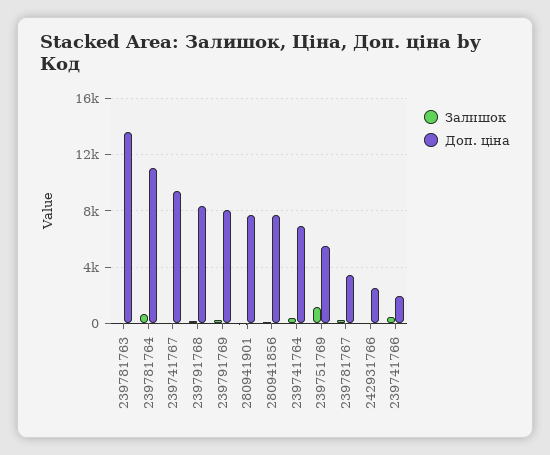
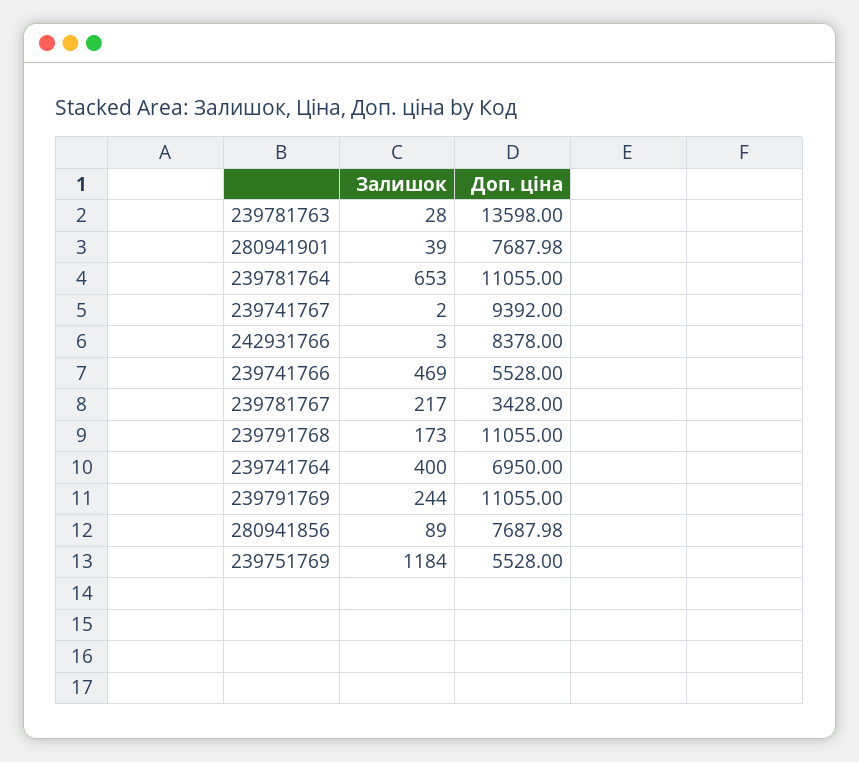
  {
    "Залишок": {
      "239781763": 28,
      "239781764": 653,
      "239741767": 2,
      "239791768": 173,
      "239791769": 244,
      "280941901": 39,
      "280941856": 89,
      "239741764": 400,
      "239751769": 1184,
      "239781767": 217,
      "242931766": 3,
      "239741766": 469
    },
    "Доп. ціна": {
      "239781763": 13598,
      "239781764": 11055,
      "239741767": 9392,
-     "239791768": 8500,
+     "239791768": 11055,
-     "239791769": 8000,
+     "239791769": 11055,
      "280941901": 7687.98,
      "280941856": 7687.98,
      "239741764": 6950,
      "239751769": 5528,
      "239781767": 3428,
-     "242931766": 2500,
+     "242931766": 8378,
-     "239741766": 2000
+     "239741766": 5528
    }
  }

